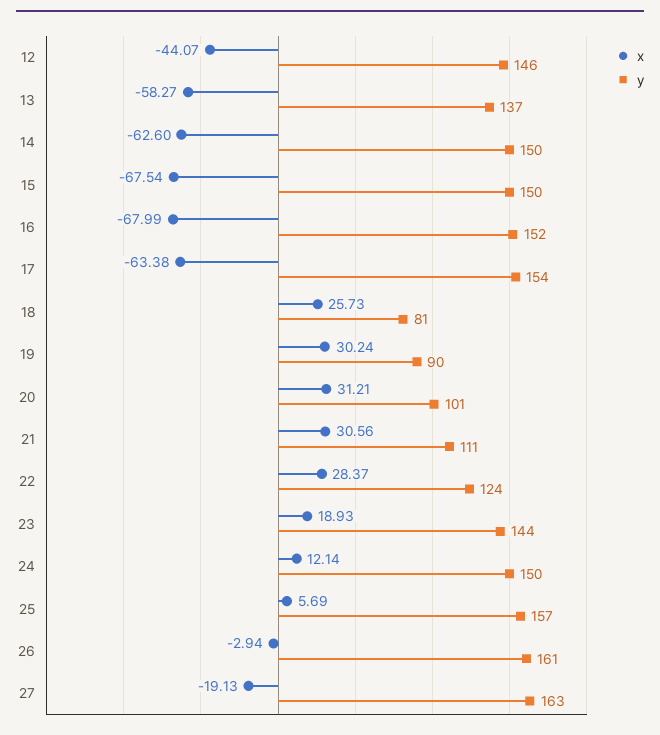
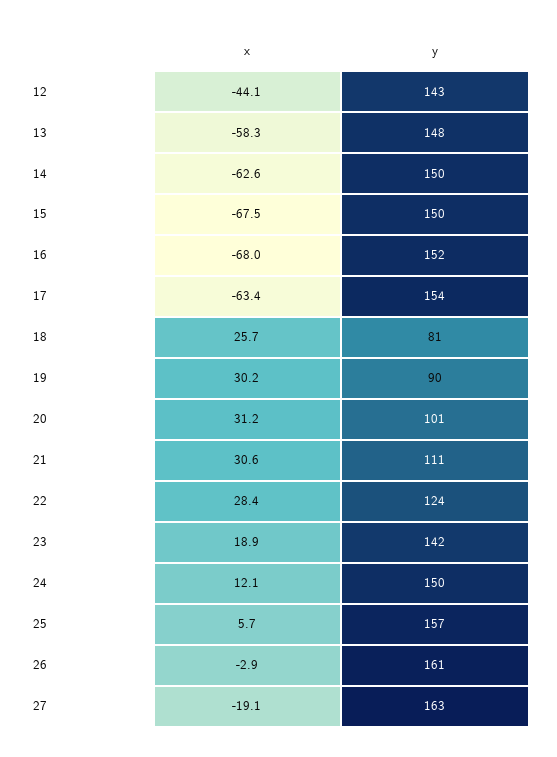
  {
    "x": {
      "12": -44.07,
      "13": -58.27,
      "14": -62.6,
      "15": -67.54,
      "16": -67.99,
      "17": -63.38,
      "18": 25.73,
      "19": 30.24,
      "20": 31.21,
      "21": 30.56,
      "22": 28.37,
      "23": 18.93,
      "24": 12.14,
      "25": 5.69,
      "26": -2.94,
      "27": -19.13
    },
    "y": {
-     "12": 146,
+     "12": 143,
-     "13": 137,
+     "13": 148,
      "14": 150,
      "15": 150,
      "16": 152,
      "17": 154,
      "18": 81,
      "19": 90,
      "20": 101,
      "21": 111,
      "22": 124,
-     "23": 144,
+     "23": 142,
      "24": 150,
      "25": 157,
      "26": 161,
      "27": 163
    }
  }

